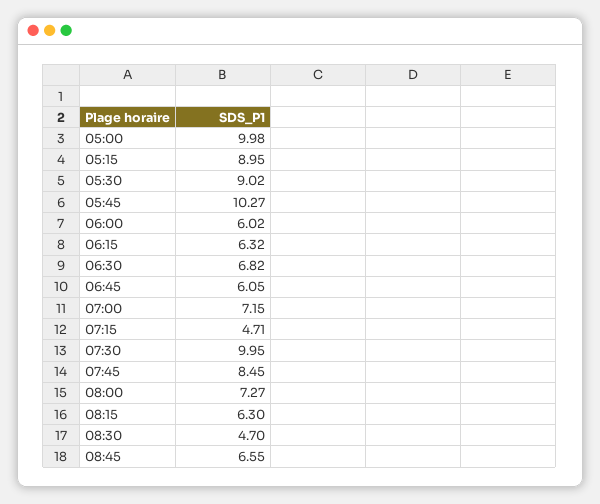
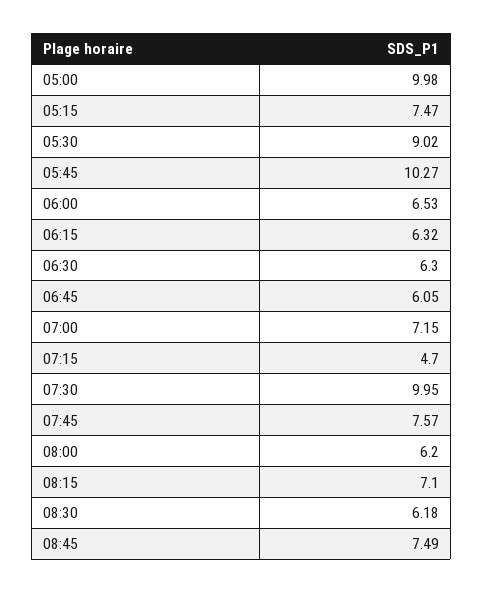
  {
    "05:00": 9.98,
-   "05:15": 8.95,
+   "05:15": 7.47,
    "05:30": 9.02,
    "05:45": 10.27,
-   "06:00": 6.02,
+   "06:00": 6.53,
    "06:15": 6.32,
-   "06:30": 6.82,
+   "06:30": 6.3,
    "06:45": 6.05,
    "07:00": 7.15,
-   "07:15": 4.71,
+   "07:15": 4.7,
    "07:30": 9.95,
-   "07:45": 8.45,
+   "07:45": 7.57,
-   "08:00": 7.27,
+   "08:00": 6.2,
-   "08:15": 6.3,
+   "08:15": 7.1,
-   "08:30": 4.7,
+   "08:30": 6.18,
-   "08:45": 6.55
+   "08:45": 7.49
  }

